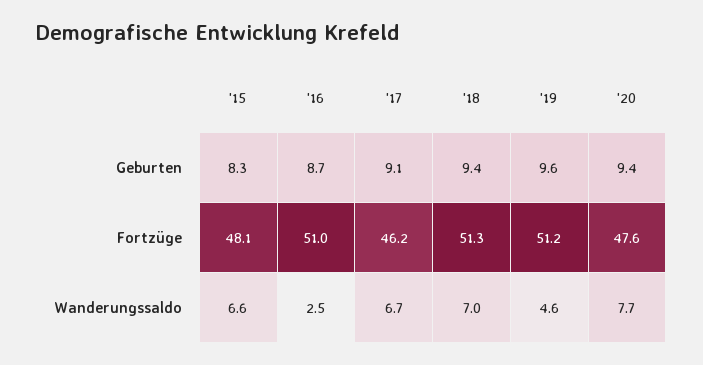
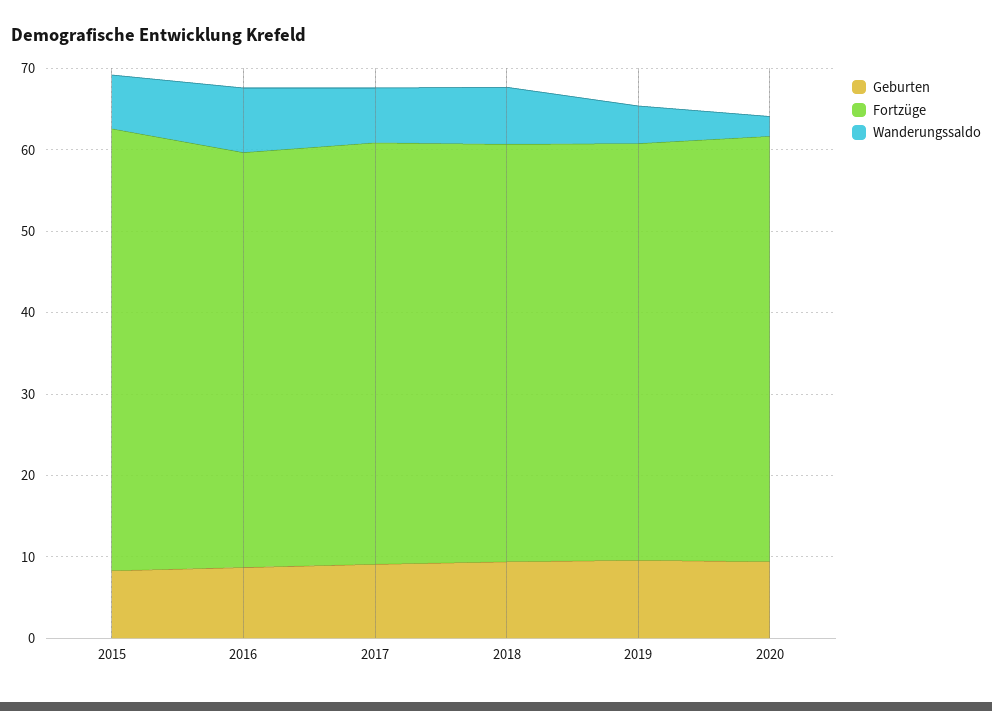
  {
    "Geburten": {
      "'15": 8.3,
      "'16": 8.7,
      "'17": 9.1,
      "'18": 9.4,
      "'19": 9.6,
      "'20": 9.4
    },
    "Fortzüge": {
-     "'15": 48.1,
+     "'15": 54,
      "'16": 51,
-     "'17": 46.2,
+     "'17": 52,
      "'18": 51.3,
      "'19": 51.2,
-     "'20": 47.6
+     "'20": 52
    },
    "Wanderungssaldo": {
      "'15": 6.6,
-     "'16": 2.5,
+     "'16": 8,
      "'17": 6.7,
      "'18": 7,
      "'19": 4.6,
-     "'20": 7.7
+     "'20": 2
    }
  }

